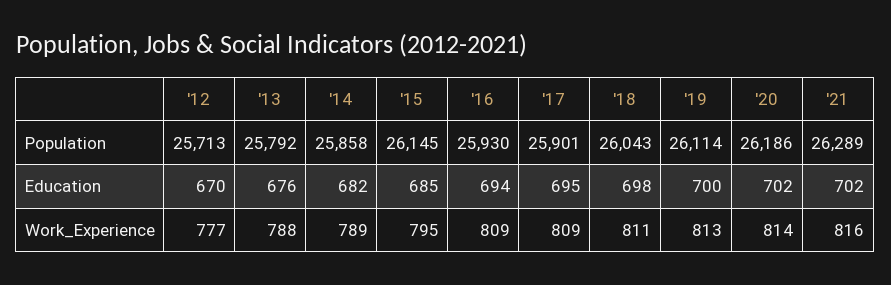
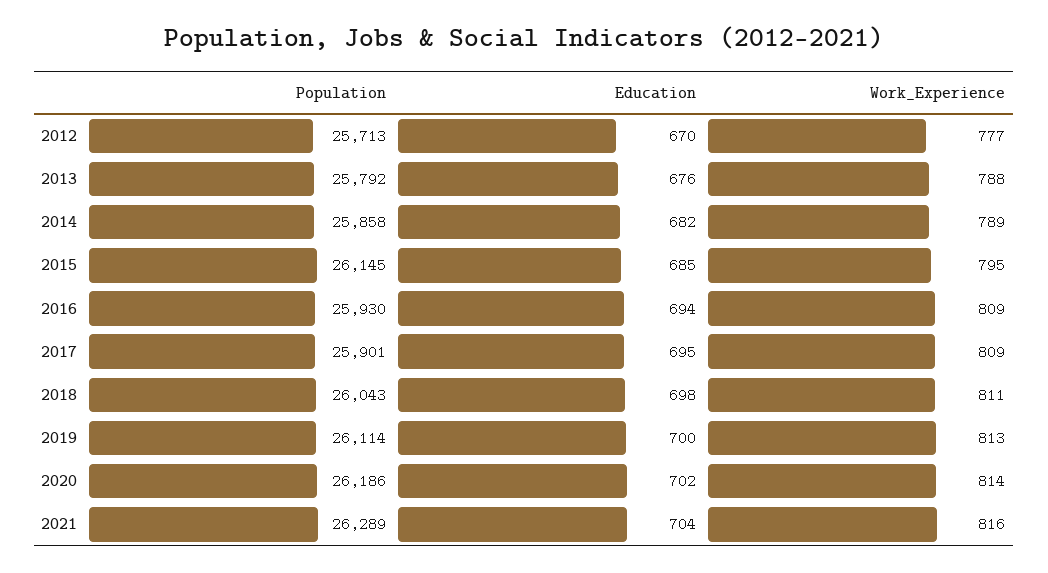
  {
    "'12": {
      "Population": 25713,
      "Education": 670,
      "Work_Experience": 777
    },
    "'13": {
      "Population": 25792,
      "Education": 676,
      "Work_Experience": 788
    },
    "'14": {
      "Population": 25858,
      "Education": 682,
      "Work_Experience": 789
    },
    "'15": {
      "Population": 26145,
      "Education": 685,
      "Work_Experience": 795
    },
    "'16": {
      "Population": 25930,
      "Education": 694,
      "Work_Experience": 809
    },
    "'17": {
      "Population": 25901,
      "Education": 695,
      "Work_Experience": 809
    },
    "'18": {
      "Population": 26043,
      "Education": 698,
      "Work_Experience": 811
    },
    "'19": {
      "Population": 26114,
      "Education": 700,
      "Work_Experience": 813
    },
    "'20": {
      "Population": 26186,
      "Education": 702,
      "Work_Experience": 814
    },
    "'21": {
      "Population": 26289,
-     "Education": 702,
+     "Education": 704,
      "Work_Experience": 816
    }
  }

